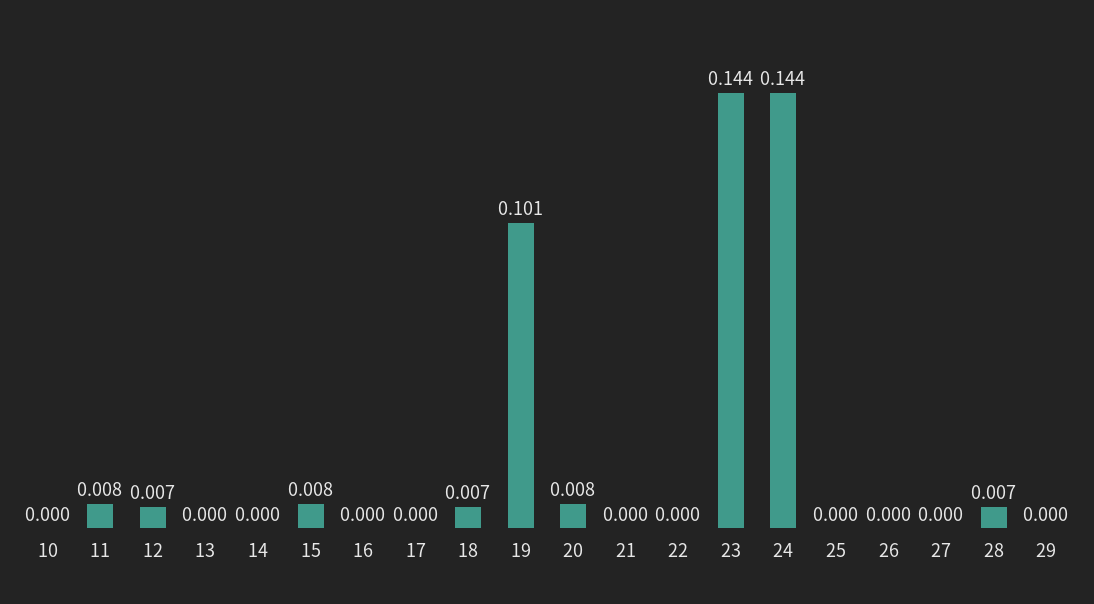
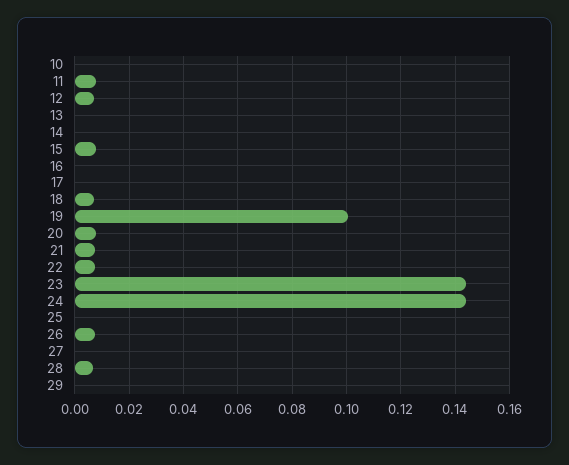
  {
    "10": 0,
    "11": 0.008,
    "12": 0.007,
    "13": 0,
    "14": 0,
    "15": 0.008,
    "16": 0,
    "17": 0,
    "18": 0.007,
    "19": 0.101,
    "20": 0.008,
-   "21": 0,
+   "21": 0.0075,
-   "22": 0,
+   "22": 0.0075,
    "23": 0.144,
    "24": 0.144,
    "25": 0,
-   "26": 0,
+   "26": 0.0075,
    "27": 0,
    "28": 0.007,
    "29": 0
  }

